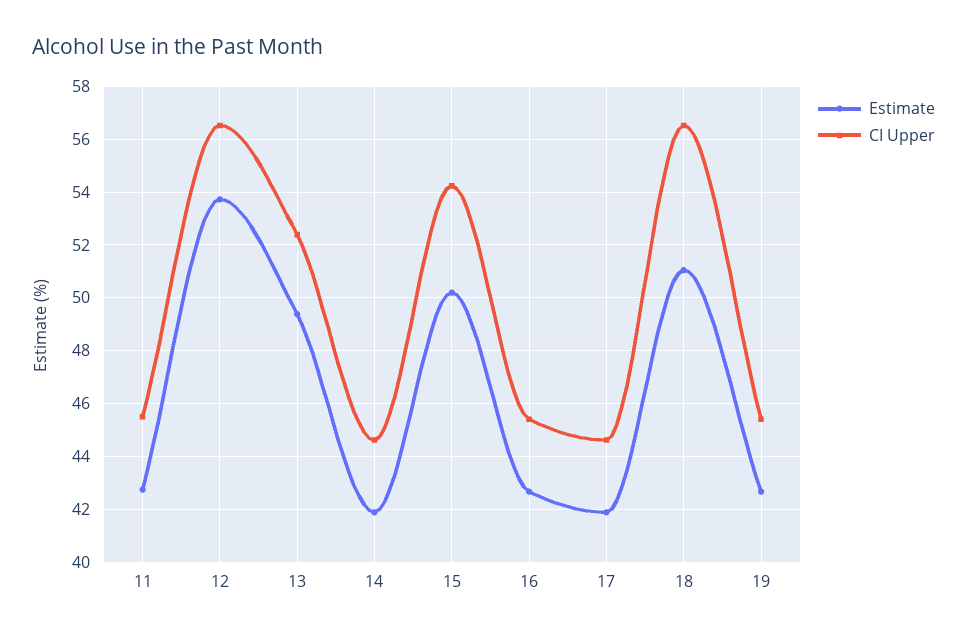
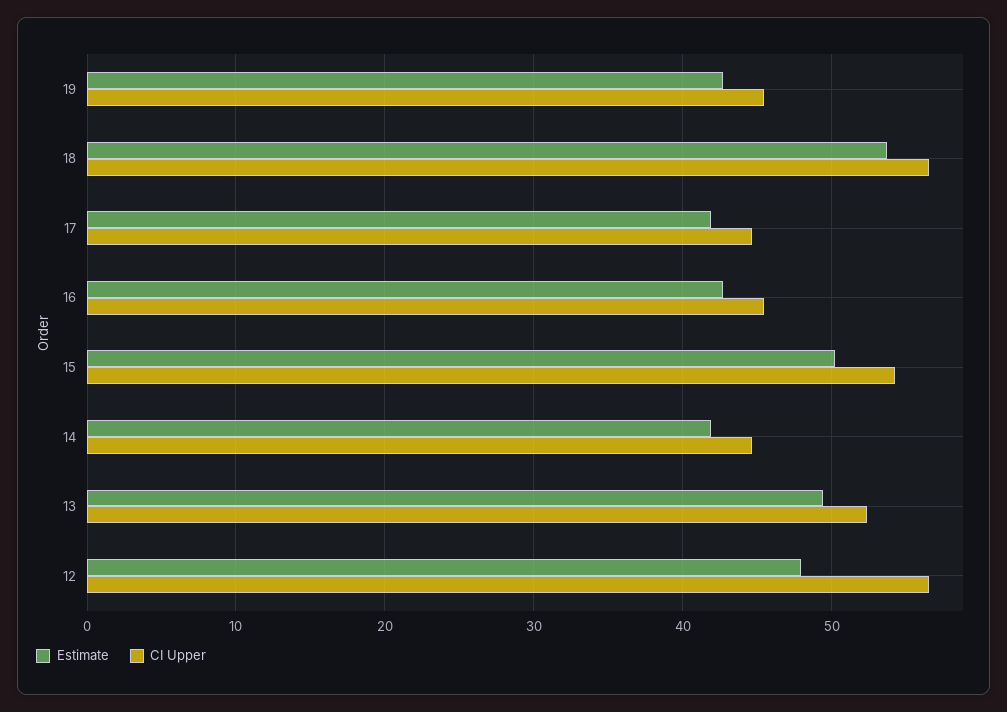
  {
    "Estimate": {
-     "11": 42.75,
-     "12": 53.75,
+     "12": 48,
      "13": 49.5,
      "14": 42,
      "15": 50.25,
      "16": 42.75,
      "17": 42,
-     "18": 51,
+     "18": 54,
      "19": 42.75
    },
    "CI Upper": {
-     "11": 45.5,
      "12": 56.5,
      "13": 52.5,
      "14": 44.5,
      "15": 54.25,
      "16": 45.5,
      "17": 44.5,
      "18": 56.5,
      "19": 45.5
    }
  }

